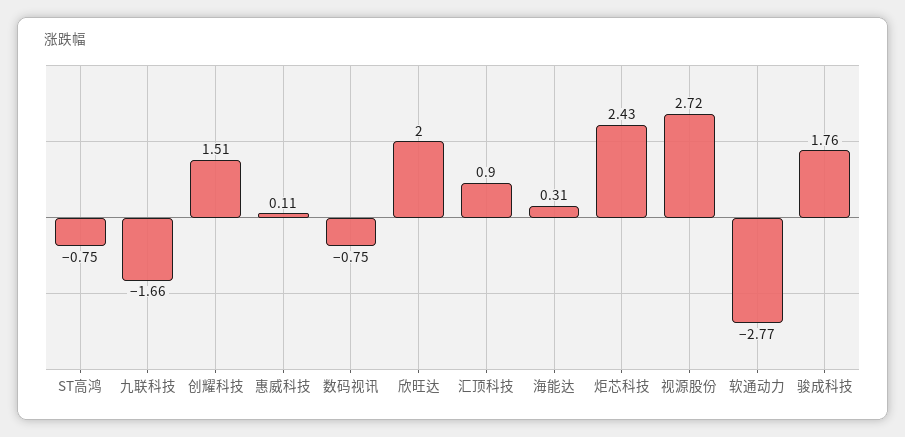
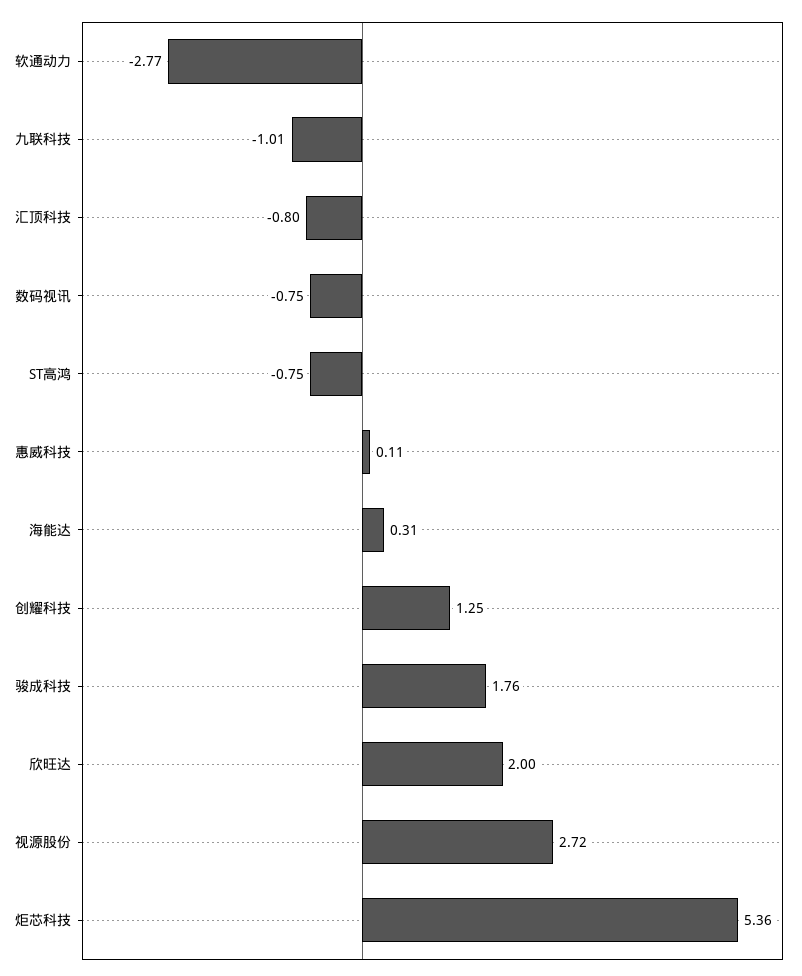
  {
    "ST高鸿": -0.75,
-   "九联科技": -1.66,
+   "九联科技": -1.01,
-   "创耀科技": 1.51,
+   "创耀科技": 1.25,
    "惠威科技": 0.11,
    "数码视讯": -0.75,
    "欣旺达": 2,
-   "汇顶科技": 0.9,
+   "汇顶科技": -0.8,
    "海能达": 0.31,
-   "炬芯科技": 2.43,
+   "炬芯科技": 5.36,
    "视源股份": 2.72,
    "软通动力": -2.77,
    "骏成科技": 1.76
  }

